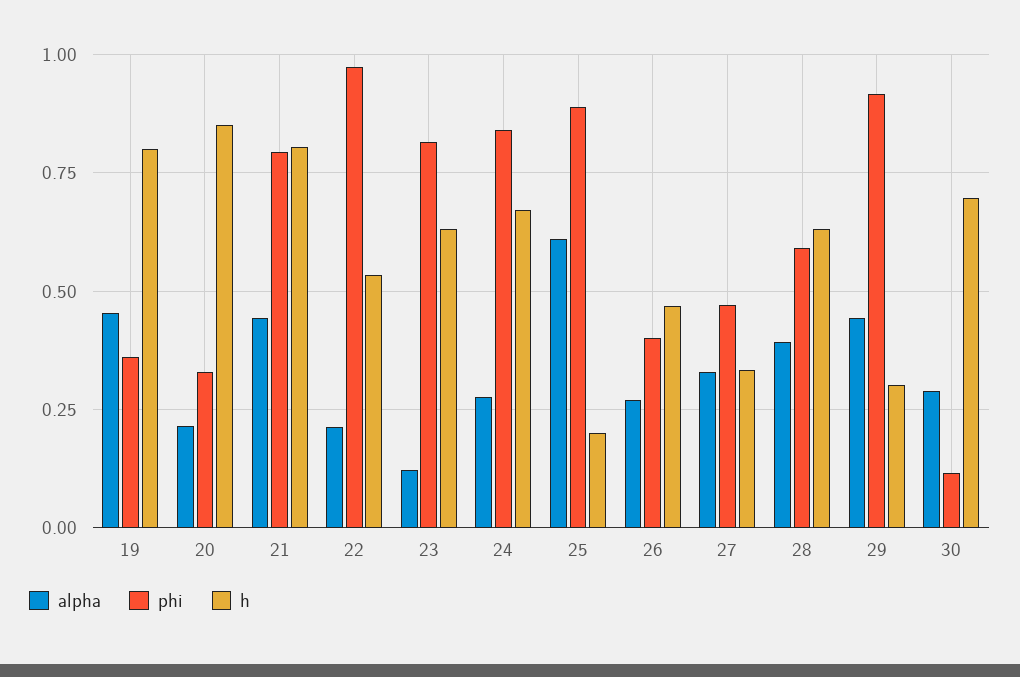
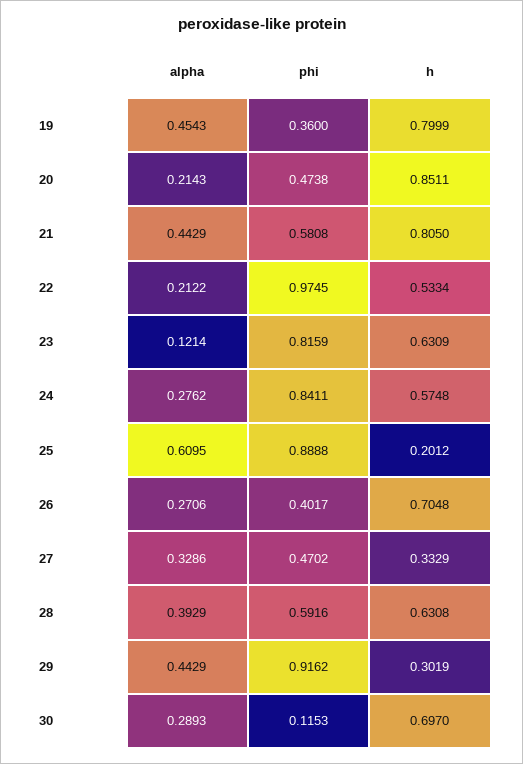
  {
    "alpha": {
      "19": 0.4543,
      "20": 0.2143,
      "21": 0.4429,
      "22": 0.2122,
      "23": 0.1214,
      "24": 0.2762,
      "25": 0.6095,
      "26": 0.2706,
      "27": 0.3286,
      "28": 0.3929,
      "29": 0.4429,
      "30": 0.2893
    },
    "phi": {
      "19": 0.36,
-     "20": 0.325,
+     "20": 0.4738,
-     "21": 0.8,
+     "21": 0.5808,
      "22": 0.9745,
      "23": 0.8159,
      "24": 0.8411,
      "25": 0.8888,
      "26": 0.4017,
      "27": 0.4702,
      "28": 0.5916,
      "29": 0.9162,
      "30": 0.1153
    },
    "h": {
      "19": 0.7999,
      "20": 0.8511,
      "21": 0.805,
      "22": 0.5334,
      "23": 0.6309,
-     "24": 0.675,
+     "24": 0.5748,
      "25": 0.2012,
-     "26": 0.475,
+     "26": 0.7048,
      "27": 0.3329,
      "28": 0.6308,
      "29": 0.3019,
      "30": 0.697
    }
  }

